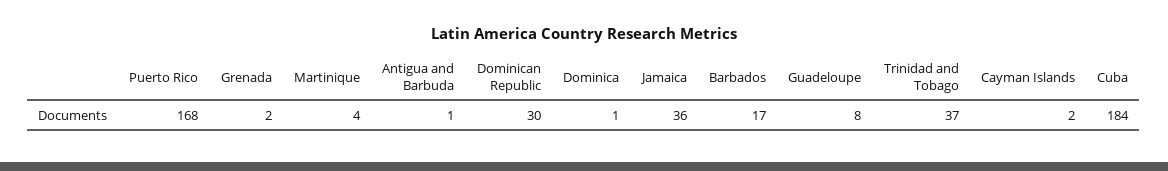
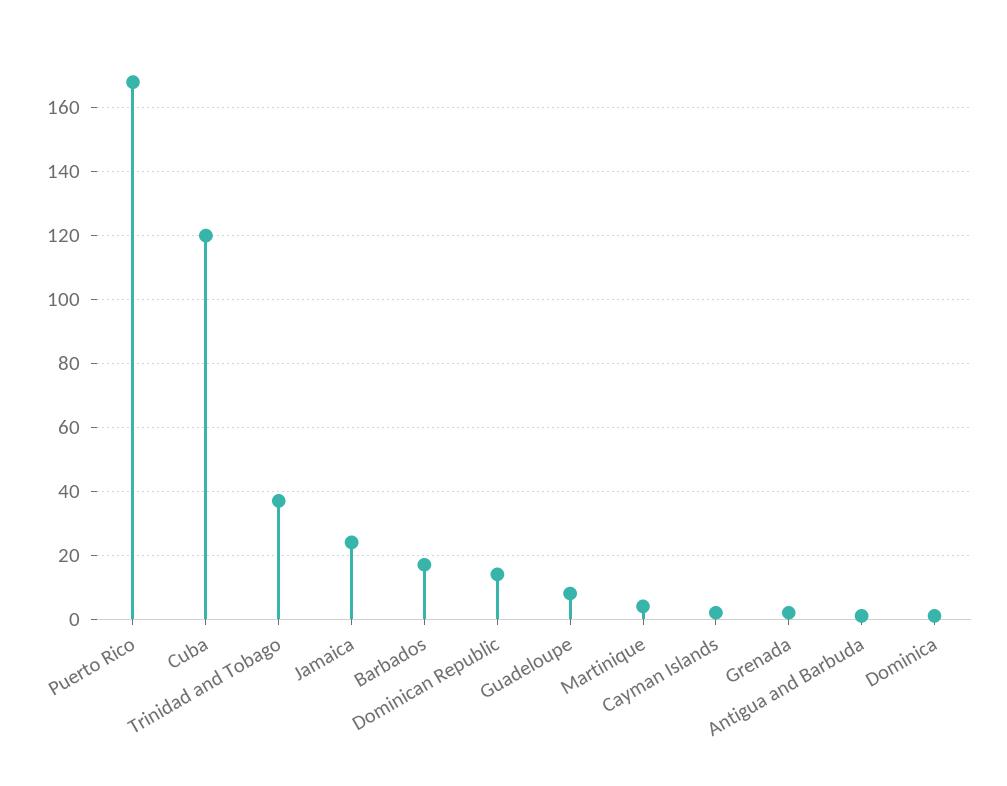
  {
    "Puerto Rico": 168,
    "Grenada": 2,
    "Martinique": 4,
    "Antigua and Barbuda": 1,
-   "Dominican Republic": 30,
+   "Dominican Republic": 15,
    "Dominica": 1,
-   "Jamaica": 36,
+   "Jamaica": 25,
    "Barbados": 17,
    "Guadeloupe": 8,
    "Trinidad and Tobago": 37,
    "Cayman Islands": 2,
-   "Cuba": 184
+   "Cuba": 120
  }

